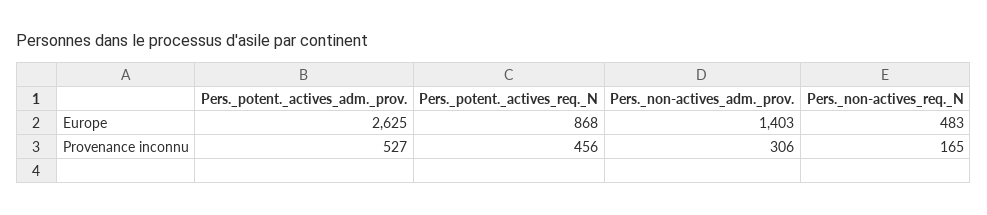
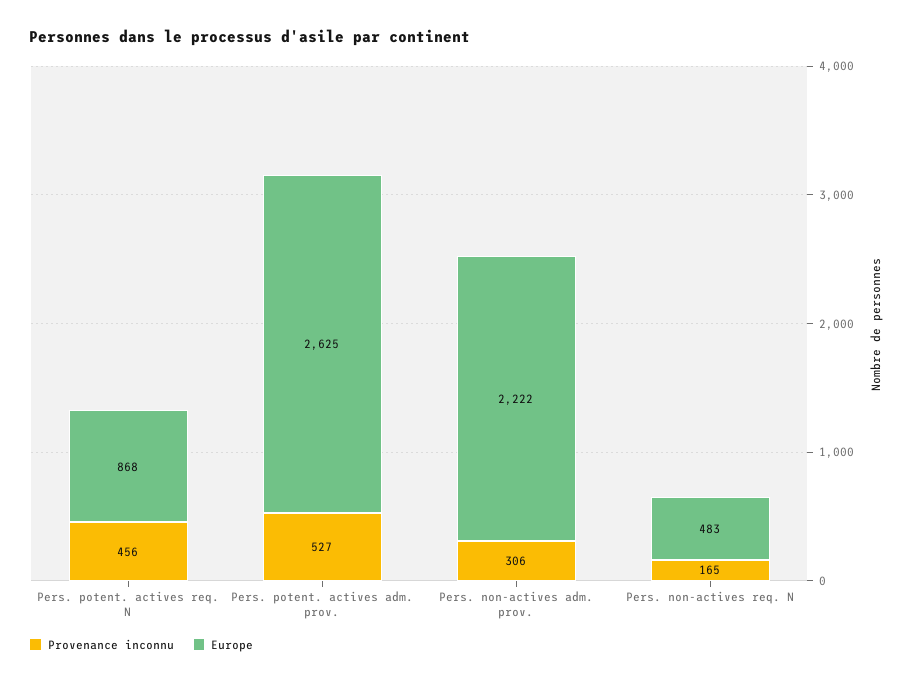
  {
    "Europe": {
      "Pers._potent._actives_adm._prov.": 2625,
      "Pers._potent._actives_req._N": 868,
-     "Pers._non-actives_adm._prov.": 1403,
+     "Pers._non-actives_adm._prov.": 2222,
      "Pers._non-actives_req._N": 483
    },
    "Provenance inconnu": {
      "Pers._potent._actives_adm._prov.": 527,
      "Pers._potent._actives_req._N": 456,
      "Pers._non-actives_adm._prov.": 306,
      "Pers._non-actives_req._N": 165
    }
  }

